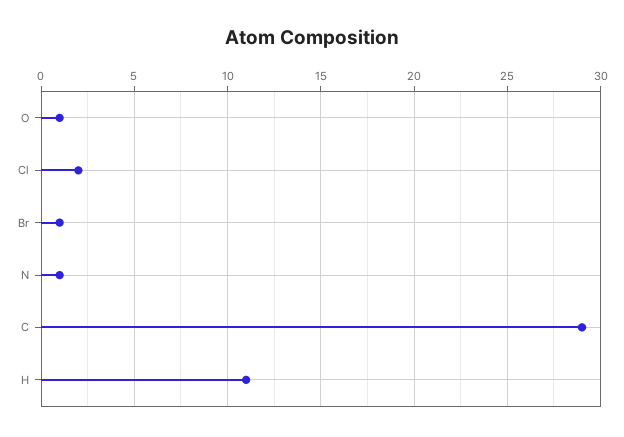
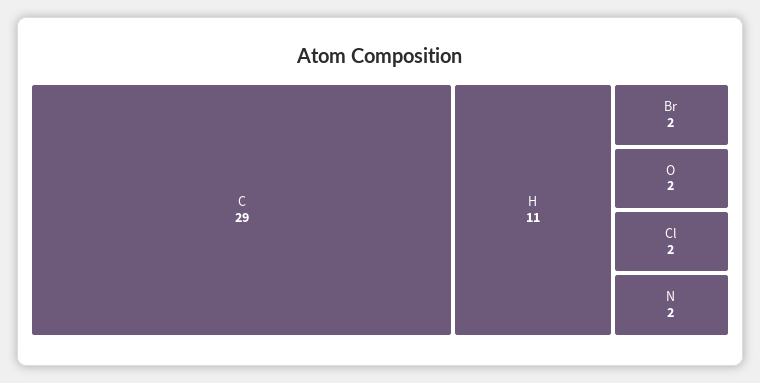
  {
-   "O": 1,
+   "O": 2,
    "Cl": 2,
-   "Br": 1,
+   "Br": 2,
-   "N": 1,
+   "N": 2,
    "C": 29,
    "H": 11
  }

